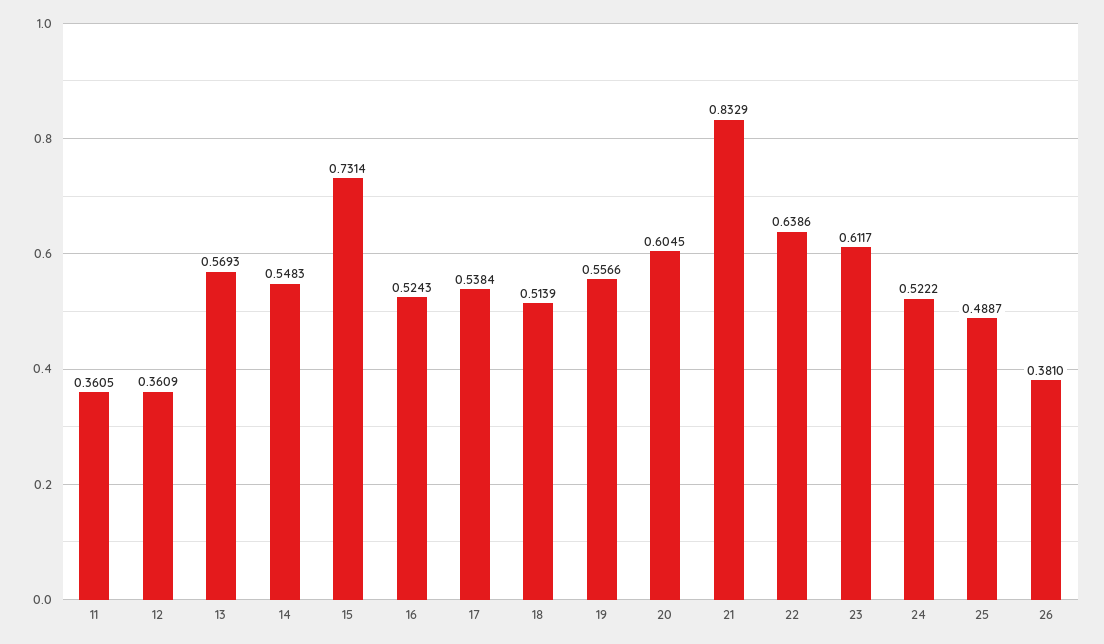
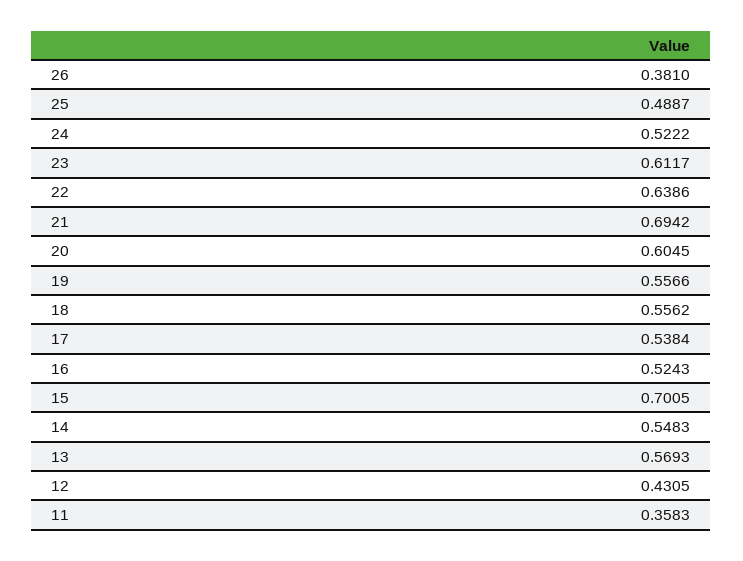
  {
-   "11": 0.3605,
+   "11": 0.3583,
-   "12": 0.3609,
+   "12": 0.4305,
    "13": 0.5693,
    "14": 0.5483,
-   "15": 0.7314,
+   "15": 0.7005,
    "16": 0.5243,
    "17": 0.5384,
-   "18": 0.5139,
+   "18": 0.5562,
    "19": 0.5566,
    "20": 0.6045,
-   "21": 0.8329,
+   "21": 0.6942,
    "22": 0.6386,
    "23": 0.6117,
    "24": 0.5222,
    "25": 0.4887,
    "26": 0.381
  }

